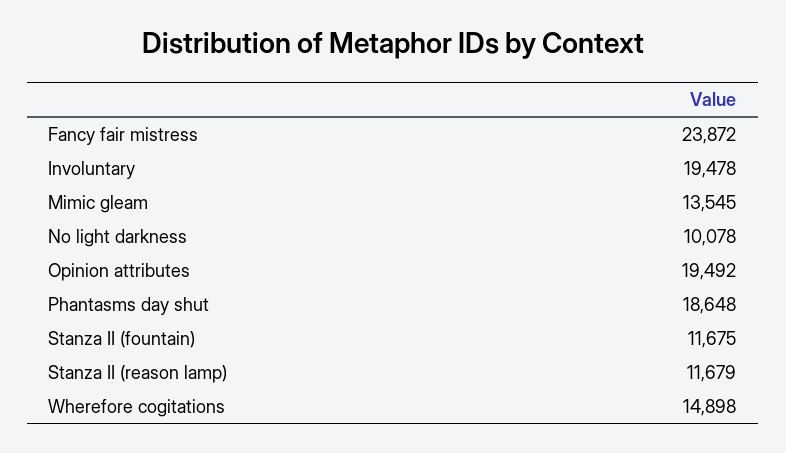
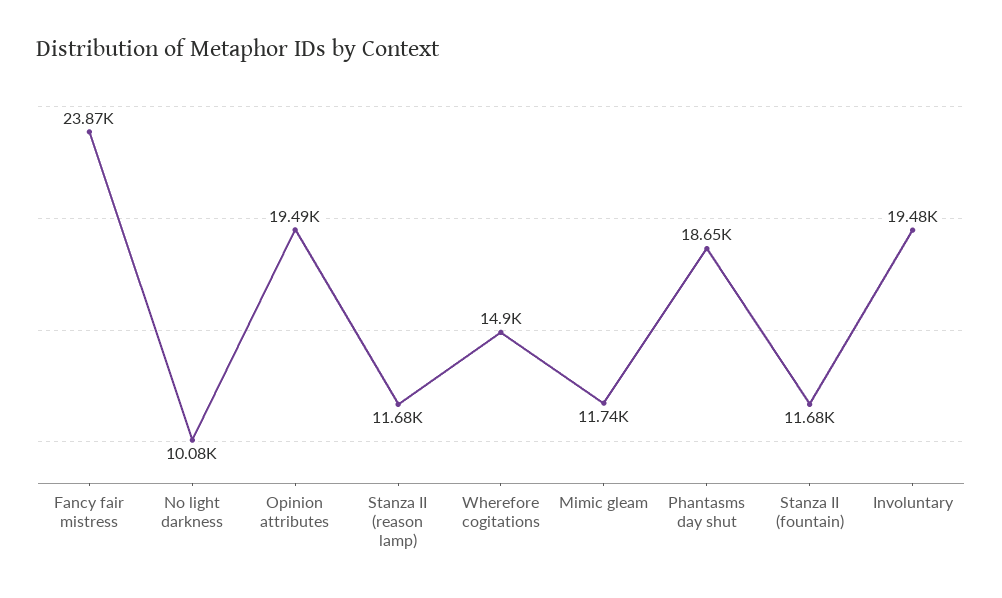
  {
    "Fancy fair mistress": 23872,
    "Involuntary": 19478,
-   "Mimic gleam": 13545,
+   "Mimic gleam": 11740,
    "No light darkness": 10078,
    "Opinion attributes": 19492,
    "Phantasms day shut": 18648,
    "Stanza II (fountain)": 11675,
    "Stanza II (reason lamp)": 11679,
    "Wherefore cogitations": 14898
  }

